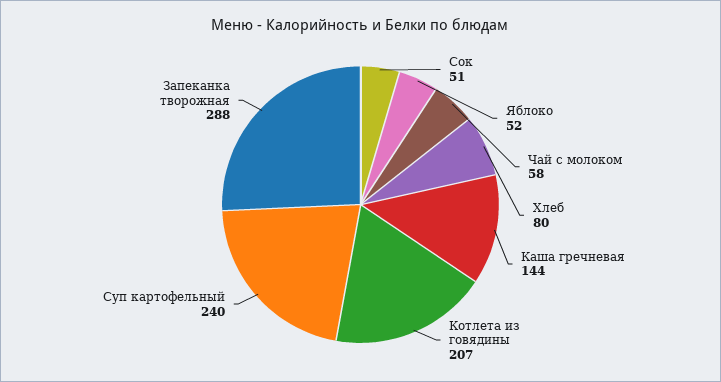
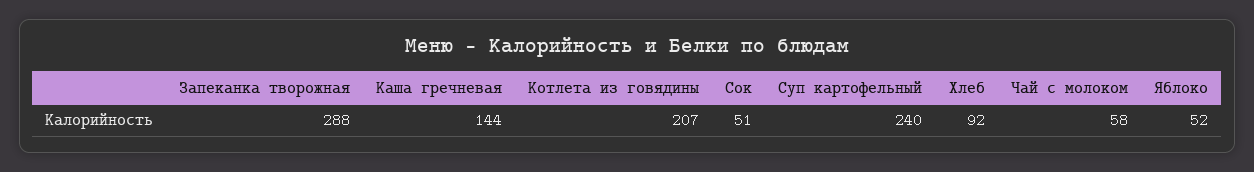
  {
    "Сок": 51,
    "Яблоко": 52,
    "Чай с молоком": 58,
-   "Хлеб": 80,
+   "Хлеб": 92,
    "Каша гречневая": 144,
    "Котлета из говядины": 207,
    "Суп картофельный": 240,
    "Запеканка творожная": 288
  }

